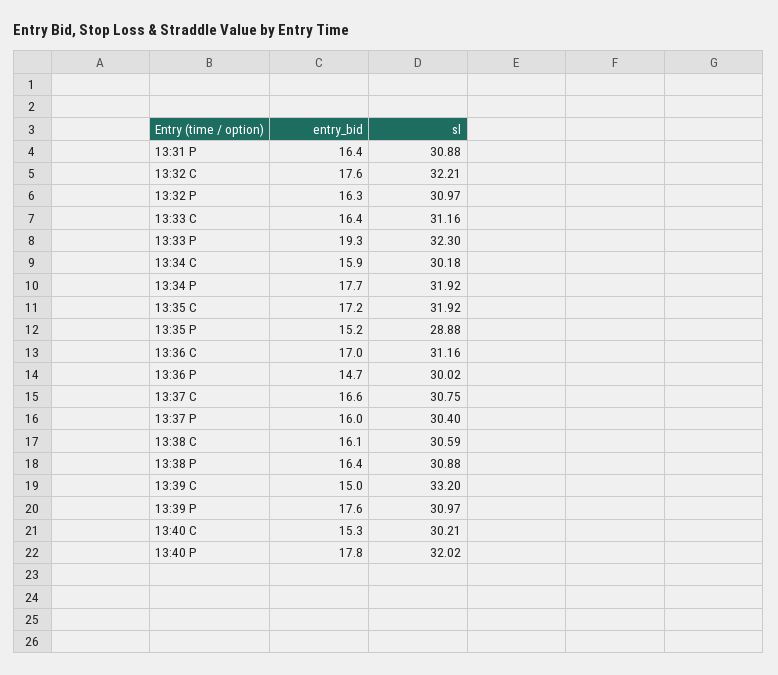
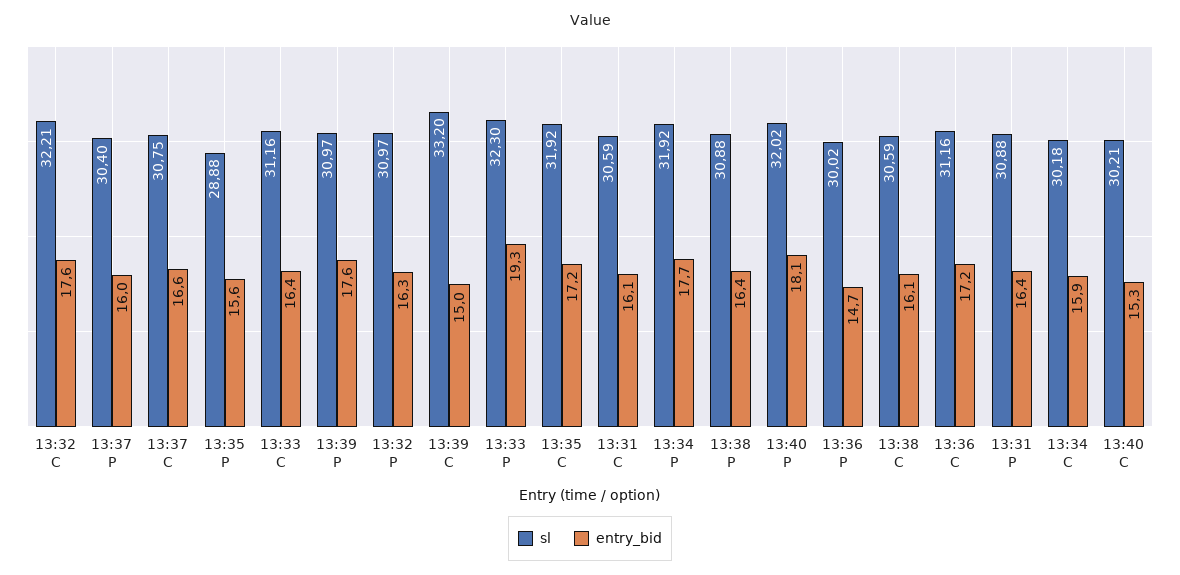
  {
    "entry_bid": {
      "13:31 P": 16.4,
      "13:32 C": 17.6,
      "13:32 P": 16.3,
      "13:33 C": 16.4,
      "13:33 P": 19.3,
      "13:34 C": 15.9,
      "13:34 P": 17.7,
      "13:35 C": 17.2,
-     "13:35 P": 15.2,
+     "13:35 P": 15.6,
-     "13:36 C": 17,
+     "13:36 C": 17.2,
      "13:36 P": 14.7,
      "13:37 C": 16.6,
      "13:37 P": 16,
      "13:38 C": 16.1,
      "13:38 P": 16.4,
      "13:39 C": 15,
      "13:39 P": 17.6,
      "13:40 C": 15.3,
-     "13:40 P": 17.8
+     "13:40 P": 18.1,
+     "13:31 C": 16.1
    },
    "sl": {
      "13:31 P": 30.88,
      "13:32 C": 32.21,
      "13:32 P": 30.97,
      "13:33 C": 31.16,
      "13:33 P": 32.3,
      "13:34 C": 30.18,
      "13:34 P": 31.92,
      "13:35 C": 31.92,
      "13:35 P": 28.88,
      "13:36 C": 31.16,
      "13:36 P": 30.02,
      "13:37 C": 30.75,
      "13:37 P": 30.4,
      "13:38 C": 30.59,
      "13:38 P": 30.88,
      "13:39 C": 33.2,
      "13:39 P": 30.97,
      "13:40 C": 30.21,
-     "13:40 P": 32.02
+     "13:40 P": 32.02,
+     "13:31 C": 30.59
    }
  }

